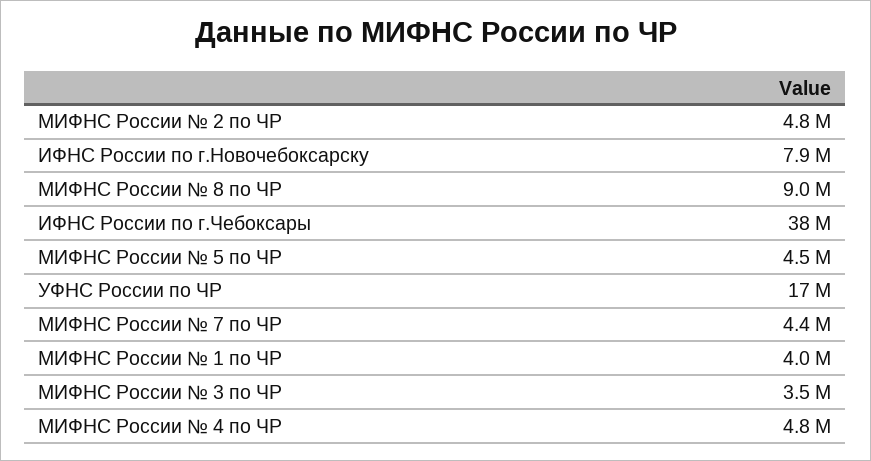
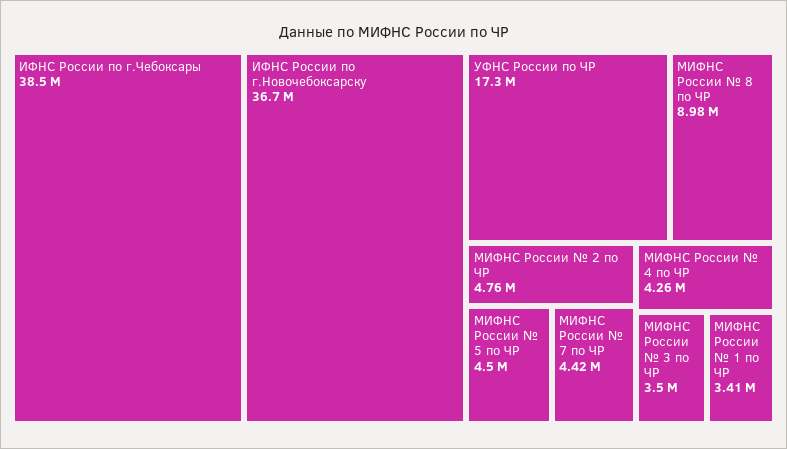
  {
    "МИФНС России № 2 по ЧР": 4760000,
-   "ИФНС России по г.Новочебоксарску": 7900000,
+   "ИФНС России по г.Новочебоксарску": 36700000,
    "МИФНС России № 8 по ЧР": 8980000,
    "ИФНС России по г.Чебоксары": 38500000,
    "МИФНС России № 5 по ЧР": 4500000,
    "УФНС России по ЧР": 17300000,
    "МИФНС России № 7 по ЧР": 4420000,
-   "МИФНС России № 1 по ЧР": 4000000,
+   "МИФНС России № 1 по ЧР": 3410000,
    "МИФНС России № 3 по ЧР": 3500000,
-   "МИФНС России № 4 по ЧР": 4800000
+   "МИФНС России № 4 по ЧР": 4260000
  }

